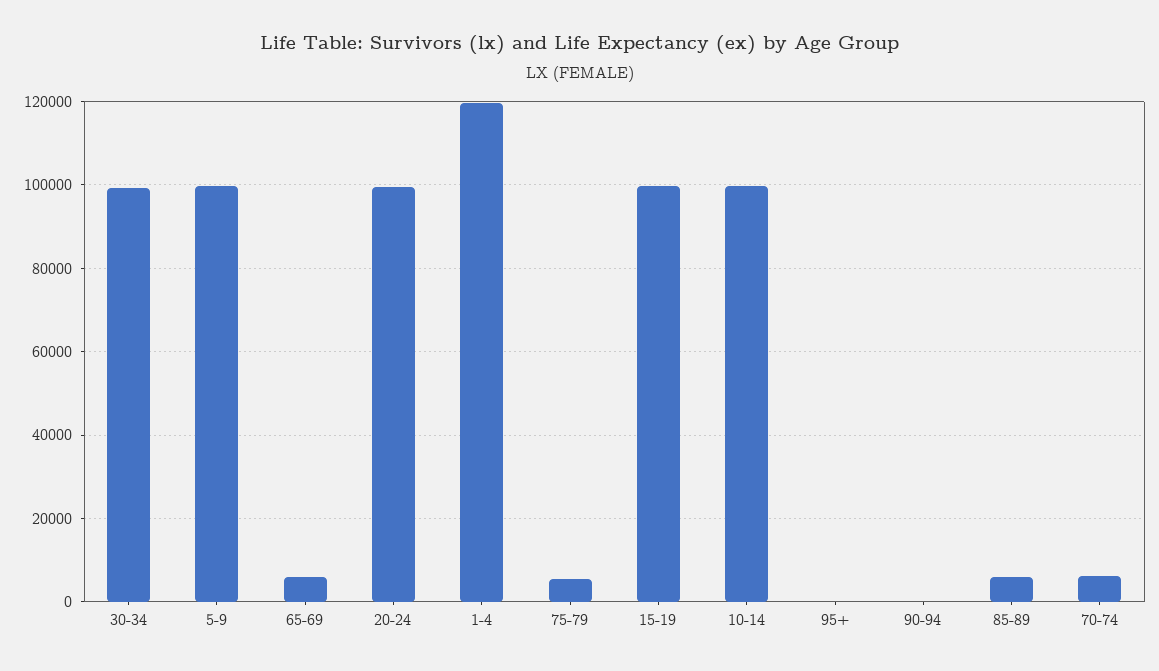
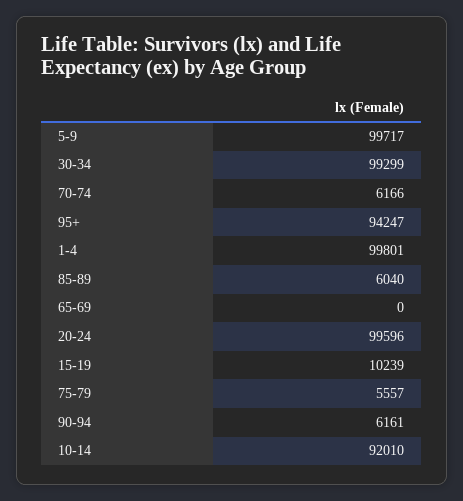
  {
    "30-34": 99299,
    "5-9": 99717,
-   "65-69": 6000,
+   "65-69": 0,
    "20-24": 99596,
-   "1-4": 120000,
+   "1-4": 99801,
    "75-79": 5557,
-   "15-19": 100000,
+   "15-19": 10239,
-   "10-14": 100000,
+   "10-14": 92010,
-   "95+": 0,
+   "95+": 94247,
-   "90-94": 0,
+   "90-94": 6161,
    "85-89": 6040,
    "70-74": 6166
  }

